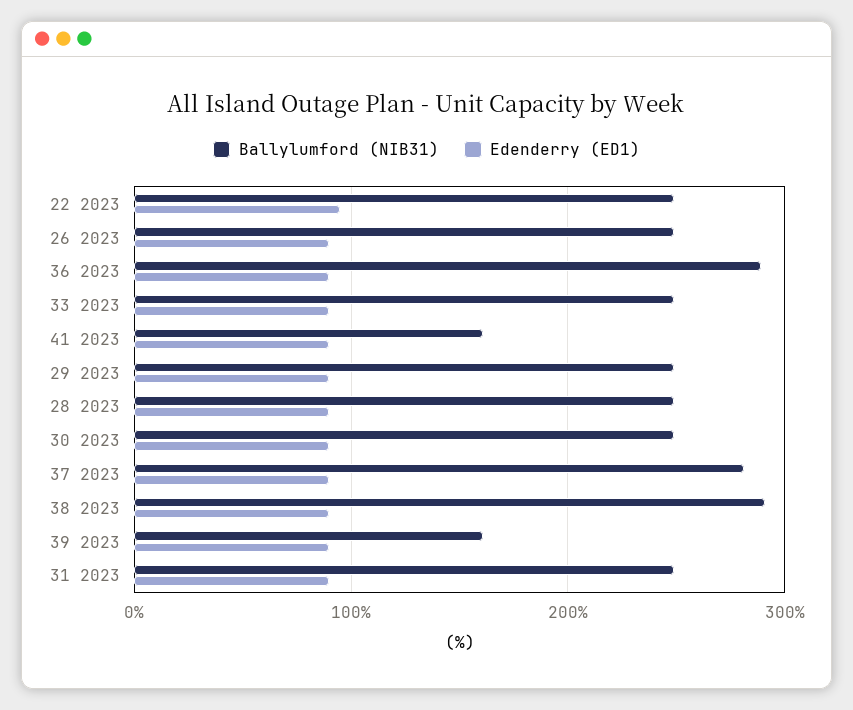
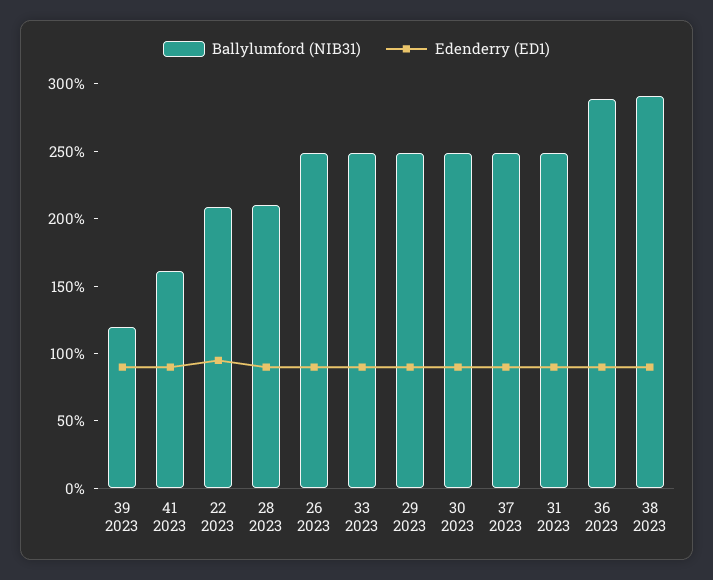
  {
    "Ballylumford (NIB31)": {
-     "22 2023": 250,
+     "22 2023": 210,
      "26 2023": 250,
      "36 2023": 290,
      "33 2023": 250,
      "41 2023": 160,
      "29 2023": 250,
-     "28 2023": 250,
+     "28 2023": 210,
      "30 2023": 250,
-     "37 2023": 280,
+     "37 2023": 250,
      "38 2023": 290,
-     "39 2023": 160,
+     "39 2023": 120,
      "31 2023": 250
    },
    "Edenderry (ED1)": {
      "22 2023": 100,
      "26 2023": 90,
      "36 2023": 90,
      "33 2023": 90,
      "41 2023": 90,
      "29 2023": 90,
      "28 2023": 90,
      "30 2023": 90,
      "37 2023": 90,
      "38 2023": 90,
      "39 2023": 90,
      "31 2023": 90
    }
  }

